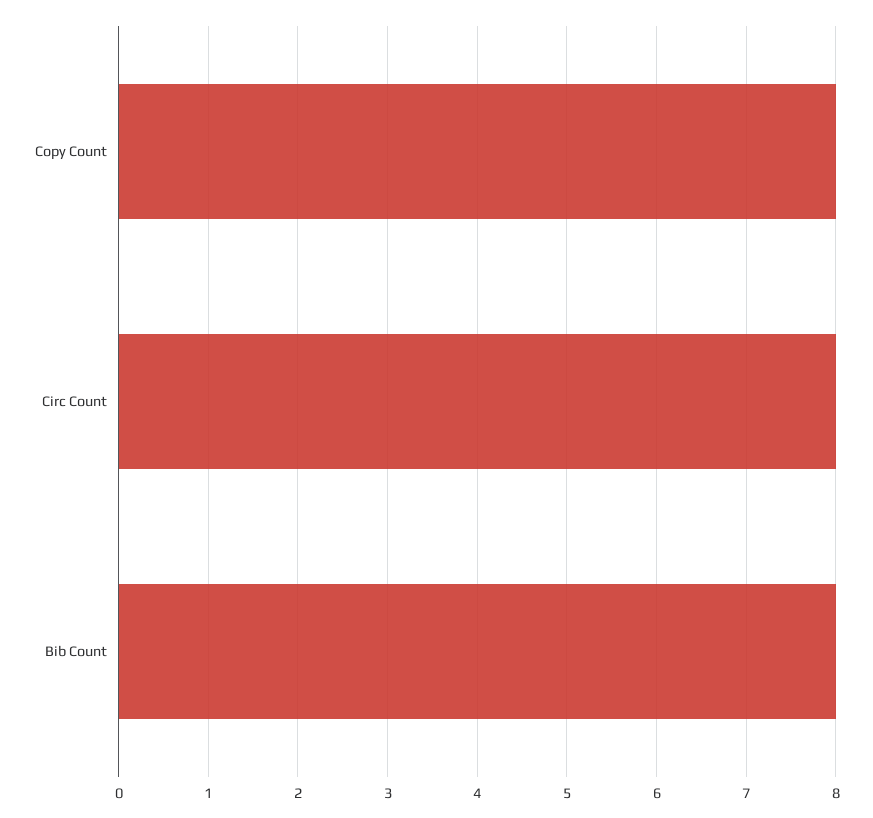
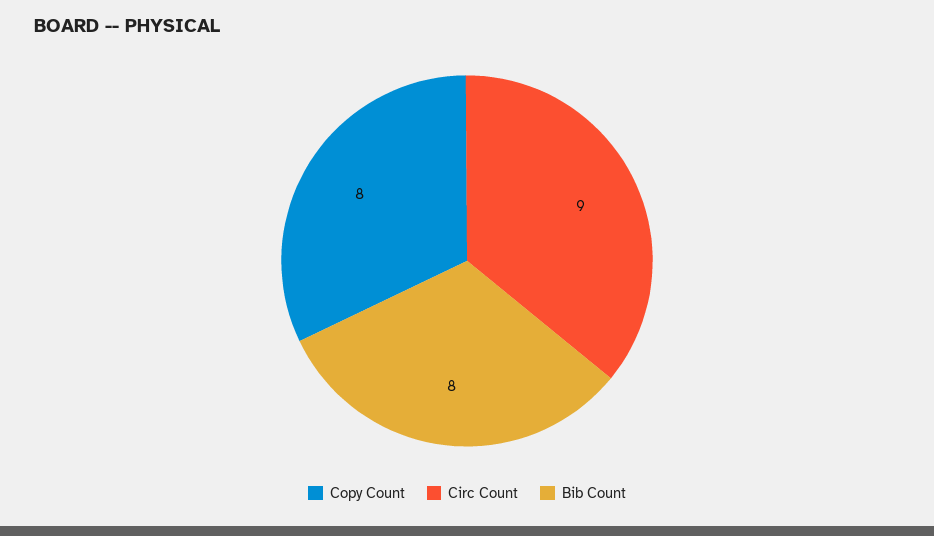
  {
    "Copy Count": 8,
-   "Circ Count": 8,
+   "Circ Count": 9,
    "Bib Count": 8
  }

